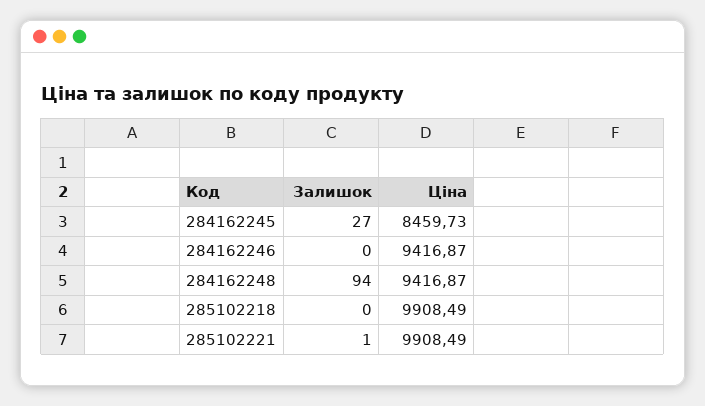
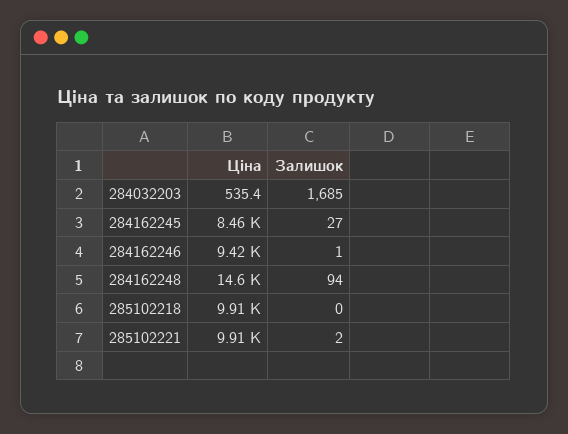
  {
    "Залишок": {
      "284162245": 27,
-     "284162246": 0,
+     "284162246": 1,
      "284162248": 94,
      "285102218": 0,
-     "285102221": 1
+     "285102221": 2,
+     "284032203": 1685
    },
    "Ціна": {
      "284162245": 8459.73,
      "284162246": 9416.87,
-     "284162248": 9416.87,
+     "284162248": 14600,
      "285102218": 9908.49,
-     "285102221": 9908.49
+     "285102221": 9908.49,
+     "284032203": 535.4
    }
  }

